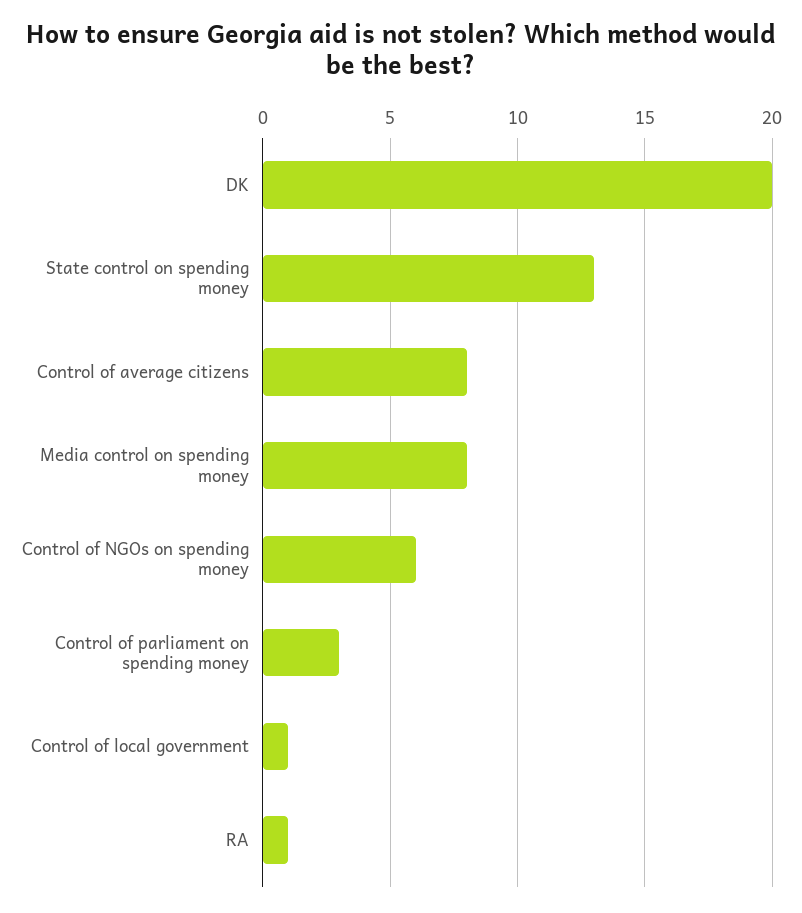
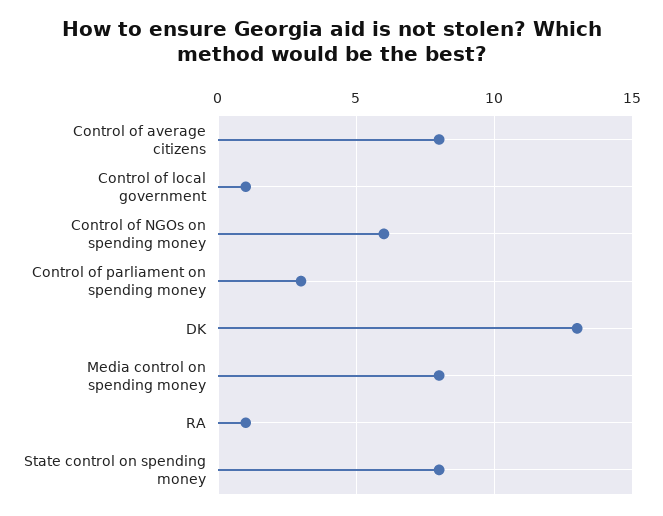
  {
-   "DK": 20,
+   "DK": 13,
-   "State control on spending money": 13,
+   "State control on spending money": 8,
    "Control of average citizens": 8,
    "Media control on spending money": 8,
    "Control of NGOs on spending money": 6,
    "Control of parliament on spending money": 3,
    "Control of local government": 1,
    "RA": 1
  }

